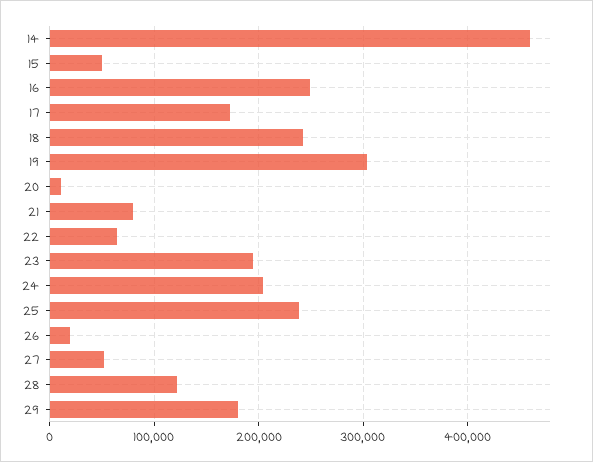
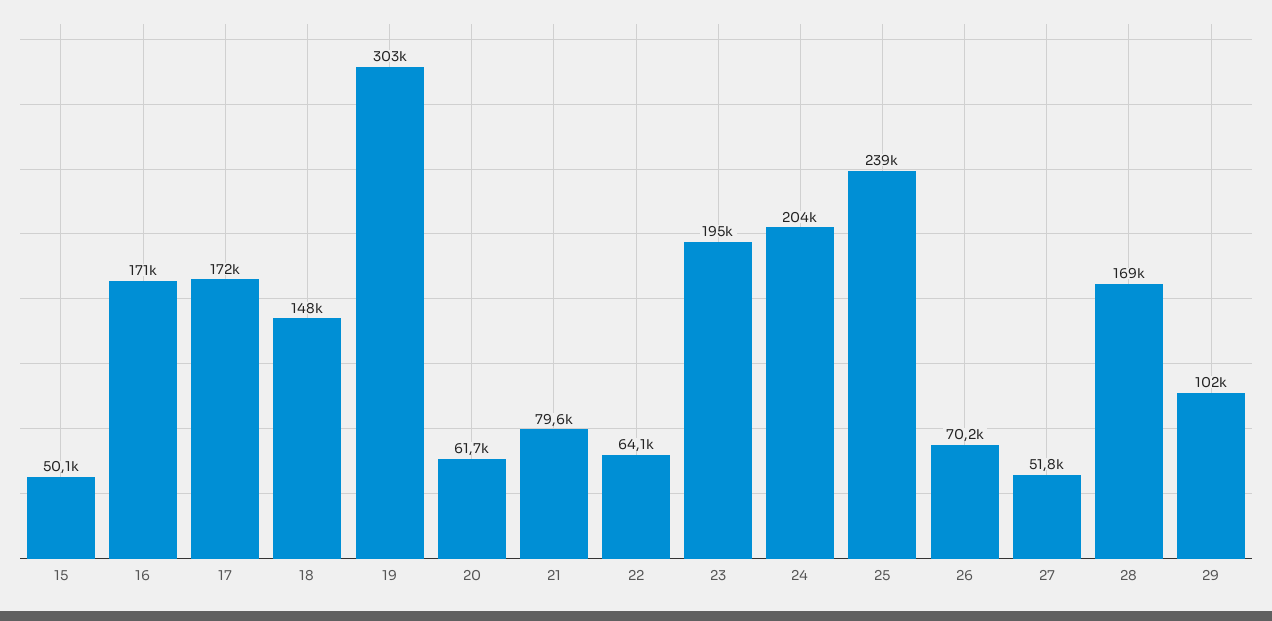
  {
-   "14": 460000,
    "15": 50100,
-   "16": 250000,
+   "16": 171000,
    "17": 172000,
-   "18": 240000,
+   "18": 148000,
    "19": 303000,
-   "20": 10000,
+   "20": 61700,
    "21": 79600,
    "22": 64100,
    "23": 195000,
    "24": 204000,
    "25": 239000,
-   "26": 20000,
+   "26": 70200,
    "27": 51800,
-   "28": 120000,
+   "28": 169000,
-   "29": 180000
+   "29": 102000
  }

